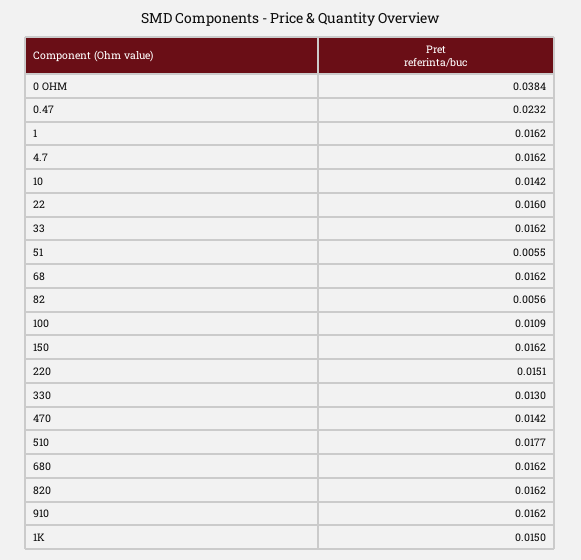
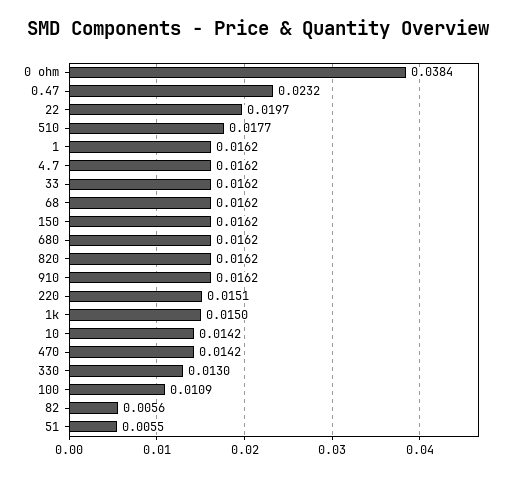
  {
    "0 OHM": 0.0384,
    "0.47": 0.0232,
    "1": 0.0162,
    "4.7": 0.0162,
    "10": 0.0142,
-   "22": 0.016,
+   "22": 0.0197,
    "33": 0.0162,
    "51": 0.0055,
    "68": 0.0162,
    "82": 0.0056,
    "100": 0.0109,
    "150": 0.0162,
    "220": 0.0151,
    "330": 0.013,
    "470": 0.0142,
    "510": 0.0177,
    "680": 0.0162,
    "820": 0.0162,
    "910": 0.0162,
    "1K": 0.015
  }

